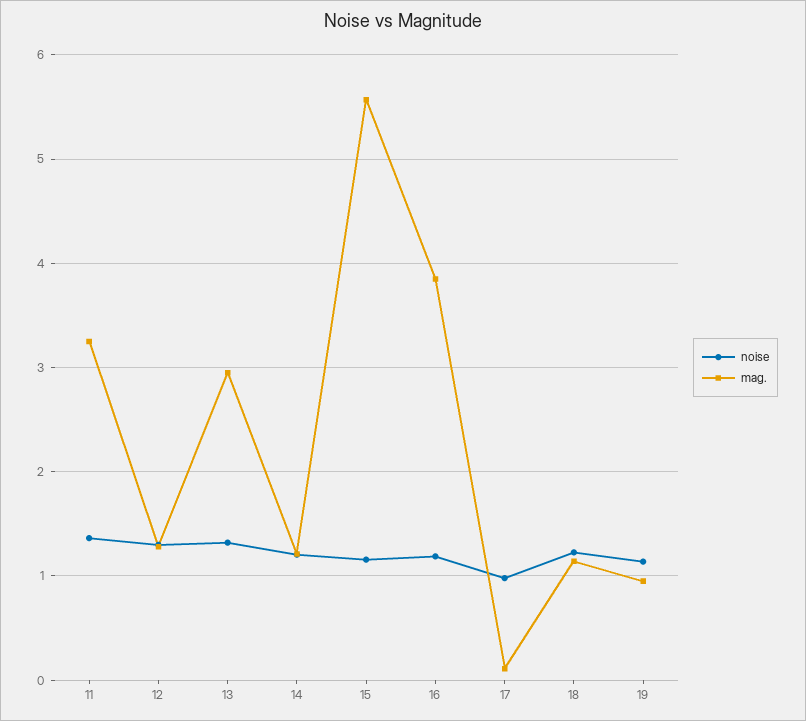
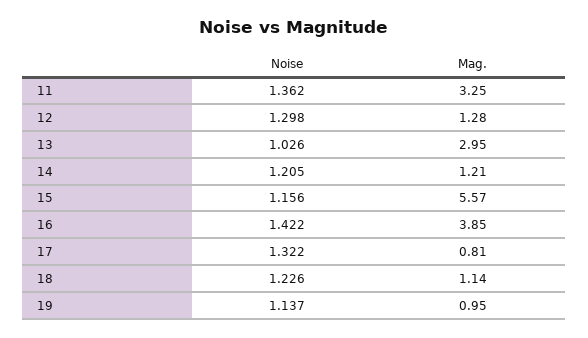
  {
    "noise": {
      "11": 1.362,
      "12": 1.298,
-     "13": 1.3,
+     "13": 1.026,
      "14": 1.205,
      "15": 1.156,
-     "16": 1.2,
+     "16": 1.422,
-     "17": 1,
+     "17": 1.322,
      "18": 1.226,
      "19": 1.137
    },
    "mag.": {
      "11": 3.25,
      "12": 1.28,
      "13": 2.95,
      "14": 1.21,
      "15": 5.57,
      "16": 3.85,
-     "17": 0.1,
+     "17": 0.81,
      "18": 1.14,
      "19": 0.95
    }
  }

